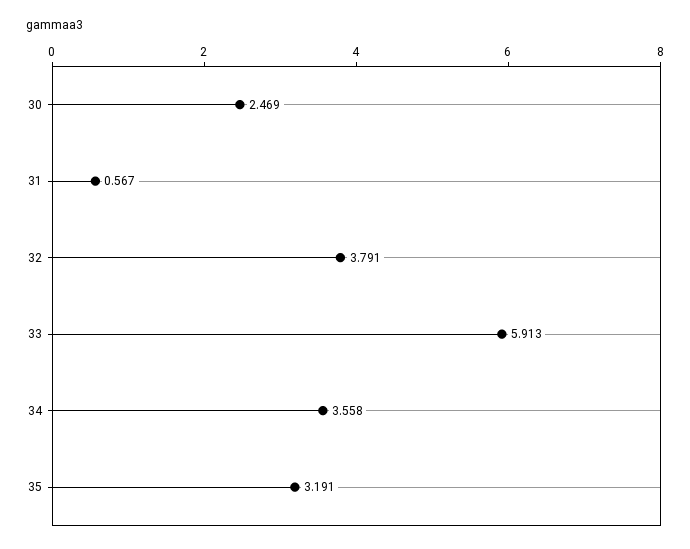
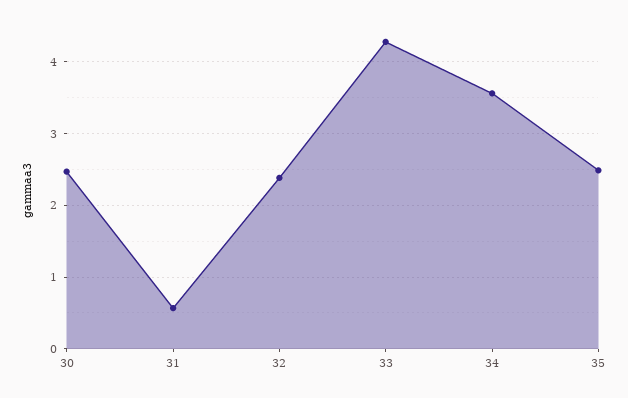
  {
    "30": 2.469,
    "31": 0.567,
-   "32": 3.791,
+   "32": 2.4,
-   "33": 5.913,
+   "33": 4.3,
    "34": 3.558,
-   "35": 3.191
+   "35": 2.5
  }

